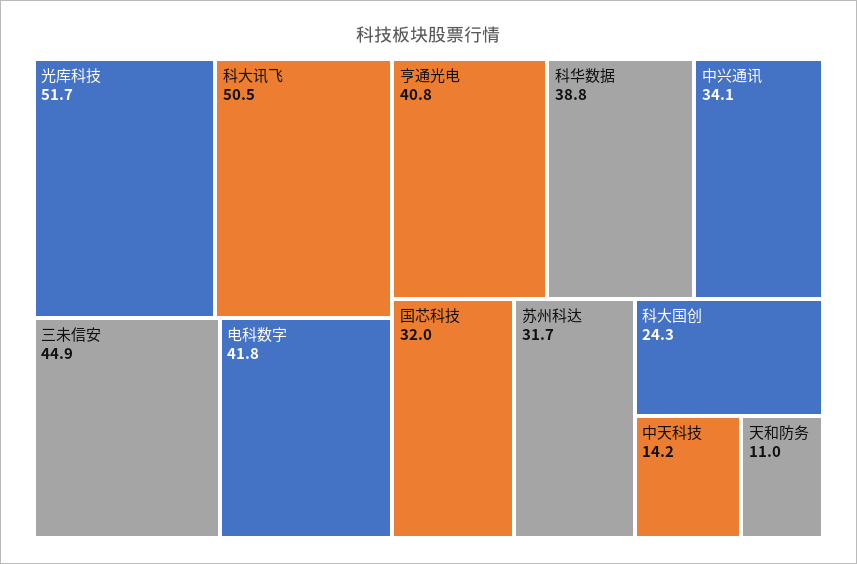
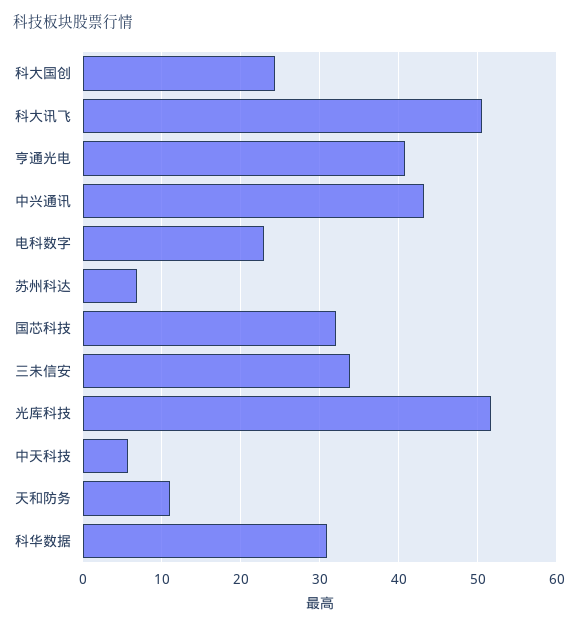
  {
    "光库科技": 51.7,
    "科大讯飞": 50.5,
-   "三未信安": 44.9,
+   "三未信安": 34,
-   "电科数字": 41.8,
+   "电科数字": 23,
    "亨通光电": 40.8,
-   "科华数据": 38.8,
+   "科华数据": 31,
-   "中兴通讯": 34.1,
+   "中兴通讯": 43,
    "国芯科技": 32,
-   "苏州科达": 31.7,
+   "苏州科达": 7,
    "科大国创": 24.3,
-   "中天科技": 14.2,
+   "中天科技": 6,
    "天和防务": 11
  }

